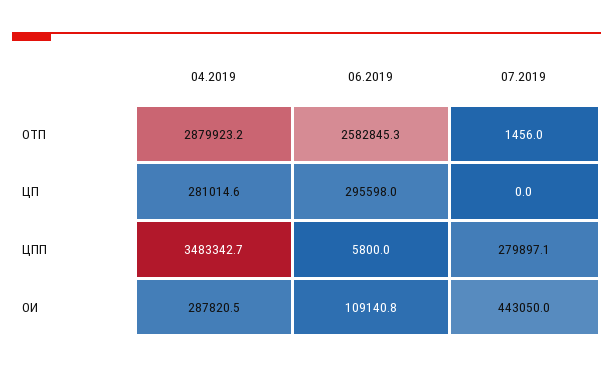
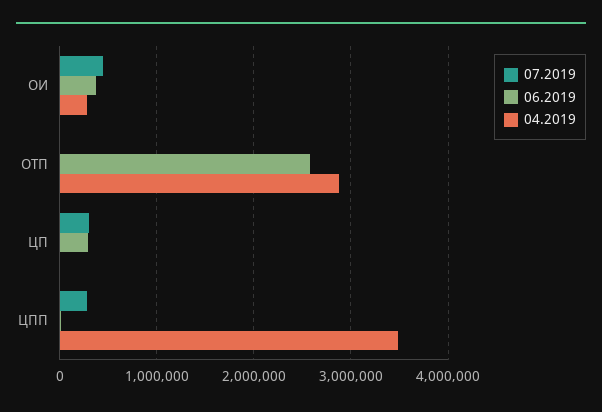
  {
    "04.2019": {
      "ОТП": 2879923.2,
-     "ЦП": 281014.6,
+     "ЦП": 0,
      "ЦПП": 3483342.7,
      "ОИ": 287820.5
    },
    "06.2019": {
      "ОТП": 2582845.3,
      "ЦП": 295598,
      "ЦПП": 5800,
-     "ОИ": 109140.8
+     "ОИ": 400000
    },
    "07.2019": {
      "ОТП": 1456,
-     "ЦП": 0,
+     "ЦП": 300000,
      "ЦПП": 279897.1,
      "ОИ": 443050
    }
  }

